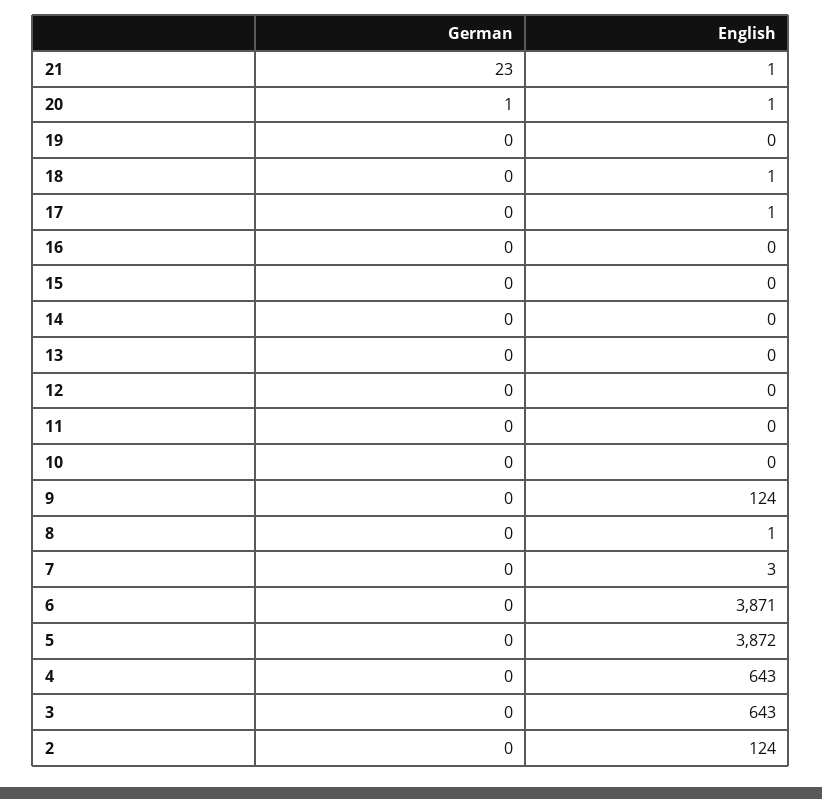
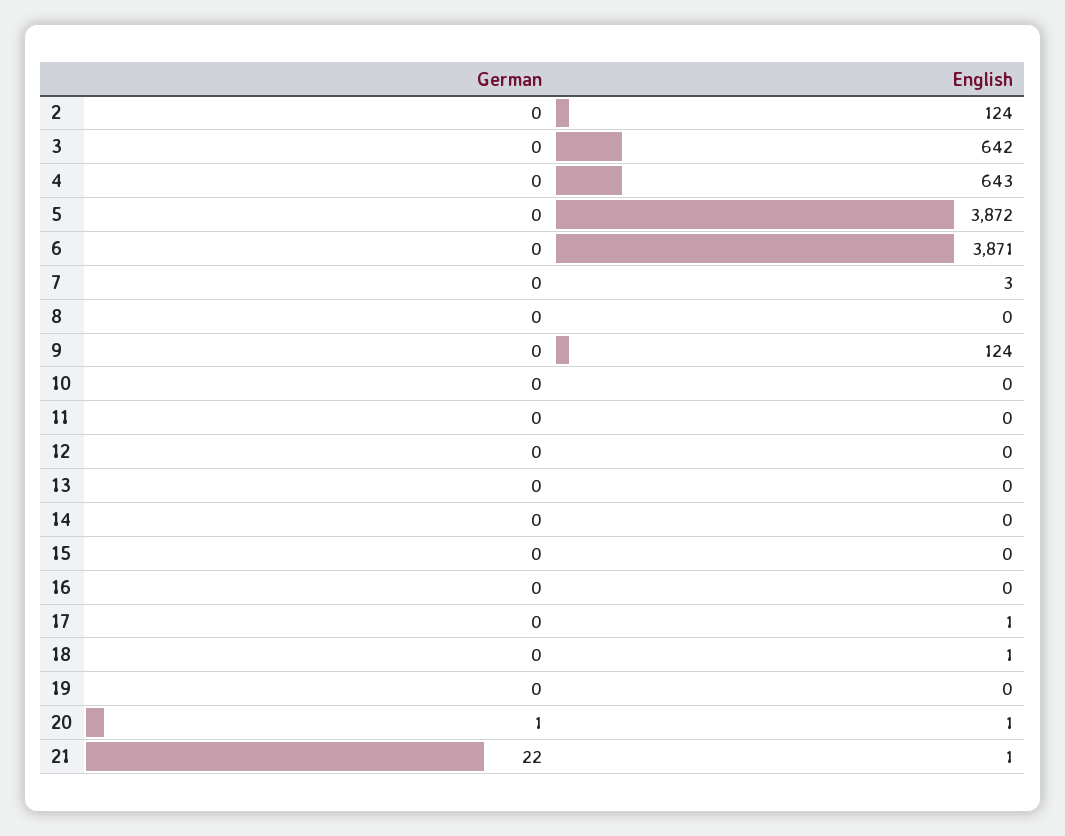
  {
    "German": {
-     "21": 23,
+     "21": 22,
      "20": 1,
      "19": 0,
      "18": 0,
      "17": 0,
      "16": 0,
      "15": 0,
      "14": 0,
      "13": 0,
      "12": 0,
      "11": 0,
      "10": 0,
      "9": 0,
      "8": 0,
      "7": 0,
      "6": 0,
      "5": 0,
      "4": 0,
      "3": 0,
      "2": 0
    },
    "English": {
      "21": 1,
      "20": 1,
      "19": 0,
      "18": 1,
      "17": 1,
      "16": 0,
      "15": 0,
      "14": 0,
      "13": 0,
      "12": 0,
      "11": 0,
      "10": 0,
      "9": 124,
-     "8": 1,
+     "8": 0,
      "7": 3,
      "6": 3871,
      "5": 3872,
      "4": 643,
-     "3": 643,
+     "3": 642,
      "2": 124
    }
  }

